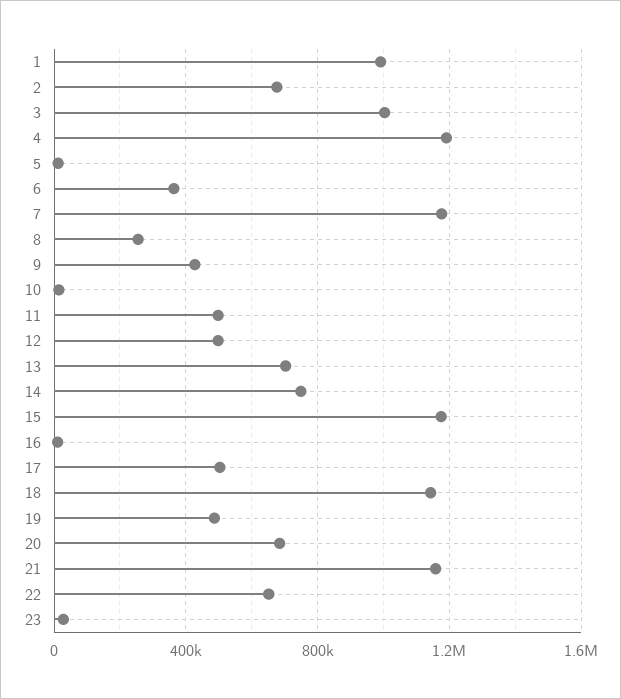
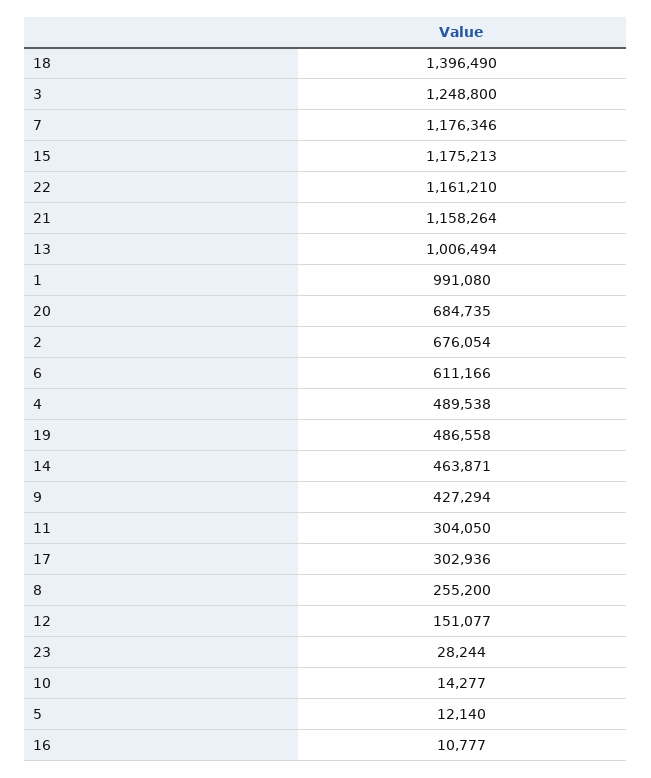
  {
    "1": 991080,
    "2": 676054,
-   "3": 1000000,
+   "3": 1248800,
-   "4": 1200000,
+   "4": 489538,
    "5": 12140,
-   "6": 350000,
+   "6": 611166,
    "7": 1176346,
    "8": 255200,
    "9": 427294,
    "10": 14277,
-   "11": 500000,
+   "11": 304050,
-   "12": 500000,
+   "12": 151077,
-   "13": 700000,
+   "13": 1006494,
-   "14": 750000,
+   "14": 463871,
    "15": 1175213,
    "16": 10777,
-   "17": 500000,
+   "17": 302936,
-   "18": 1150000,
+   "18": 1396490,
    "19": 486558,
    "20": 684735,
    "21": 1158264,
-   "22": 650000,
+   "22": 1161210,
    "23": 28244
  }

